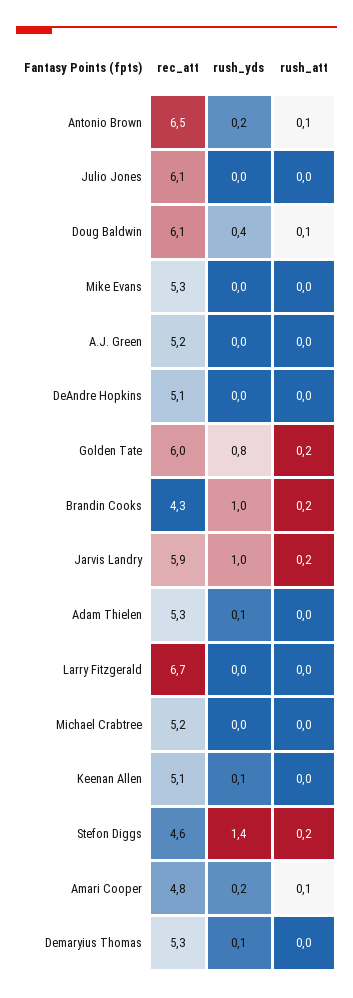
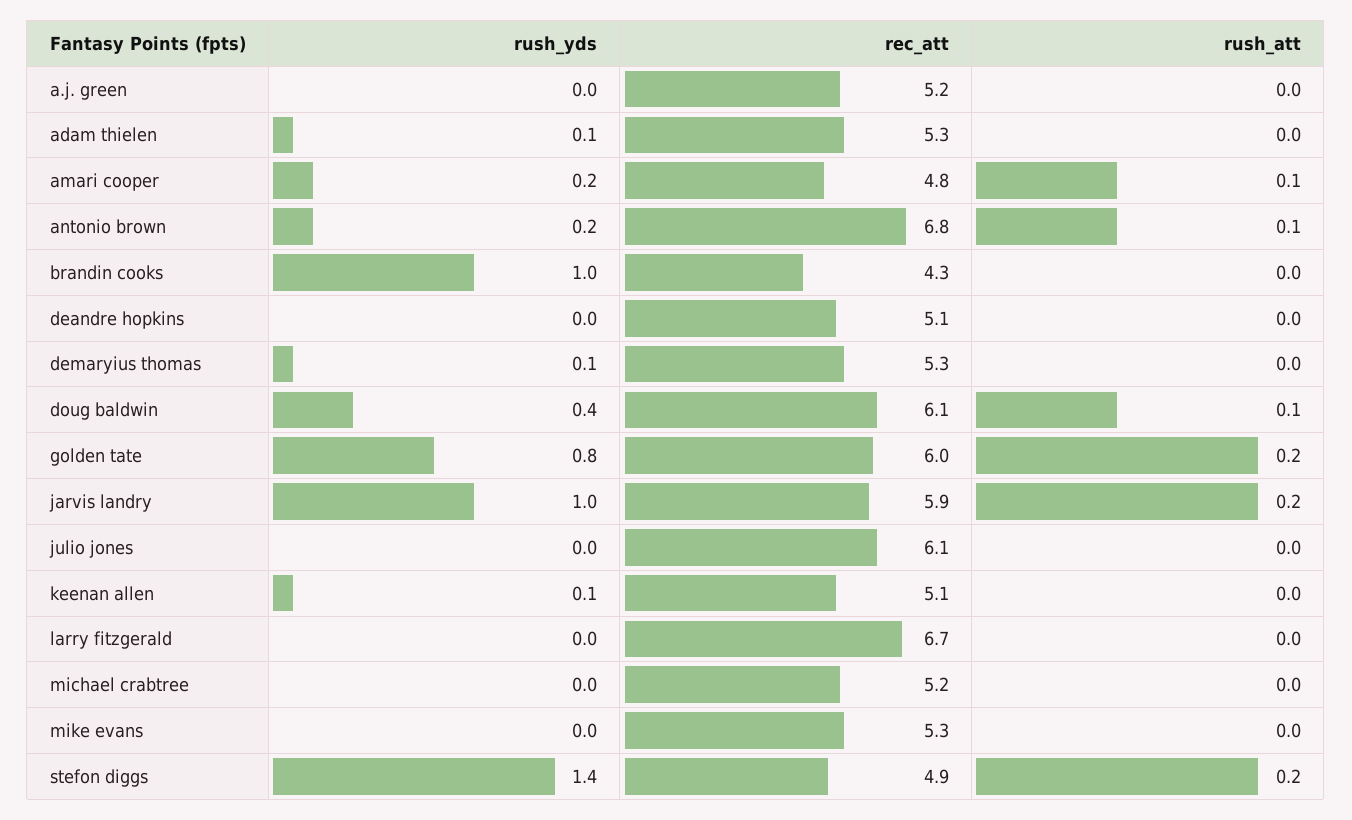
  {
    "rec_att": {
-     "Antonio Brown": 6.5,
+     "Antonio Brown": 6.8,
      "Julio Jones": 6.1,
      "Doug Baldwin": 6.1,
      "Mike Evans": 5.3,
      "A.J. Green": 5.2,
      "DeAndre Hopkins": 5.1,
      "Golden Tate": 6,
      "Brandin Cooks": 4.3,
      "Jarvis Landry": 5.9,
      "Adam Thielen": 5.3,
      "Larry Fitzgerald": 6.7,
      "Michael Crabtree": 5.2,
      "Keenan Allen": 5.1,
-     "Stefon Diggs": 4.6,
+     "Stefon Diggs": 4.9,
      "Amari Cooper": 4.8,
      "Demaryius Thomas": 5.3
    },
    "rush_yds": {
      "Antonio Brown": 0.2,
      "Julio Jones": 0,
      "Doug Baldwin": 0.4,
      "Mike Evans": 0,
      "A.J. Green": 0,
      "DeAndre Hopkins": 0,
      "Golden Tate": 0.8,
      "Brandin Cooks": 1,
      "Jarvis Landry": 1,
      "Adam Thielen": 0.1,
      "Larry Fitzgerald": 0,
      "Michael Crabtree": 0,
      "Keenan Allen": 0.1,
      "Stefon Diggs": 1.4,
      "Amari Cooper": 0.2,
      "Demaryius Thomas": 0.1
    },
    "rush_att": {
      "Antonio Brown": 0.1,
      "Julio Jones": 0,
      "Doug Baldwin": 0.1,
      "Mike Evans": 0,
      "A.J. Green": 0,
      "DeAndre Hopkins": 0,
      "Golden Tate": 0.2,
-     "Brandin Cooks": 0.2,
+     "Brandin Cooks": 0,
      "Jarvis Landry": 0.2,
      "Adam Thielen": 0,
      "Larry Fitzgerald": 0,
      "Michael Crabtree": 0,
      "Keenan Allen": 0,
      "Stefon Diggs": 0.2,
      "Amari Cooper": 0.1,
      "Demaryius Thomas": 0
    }
  }

